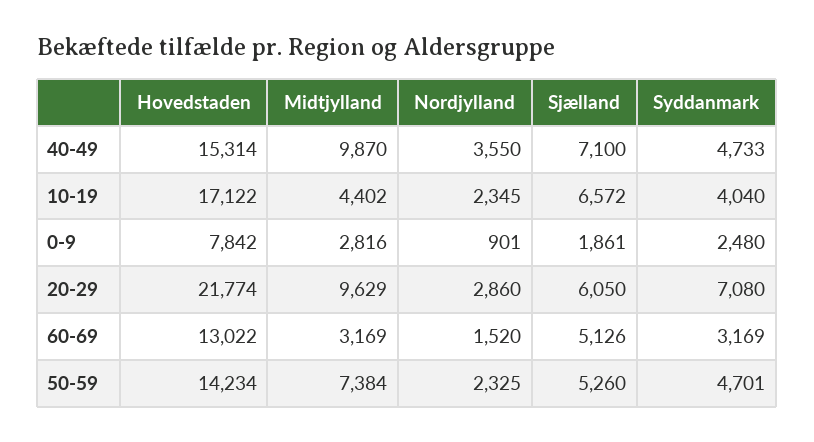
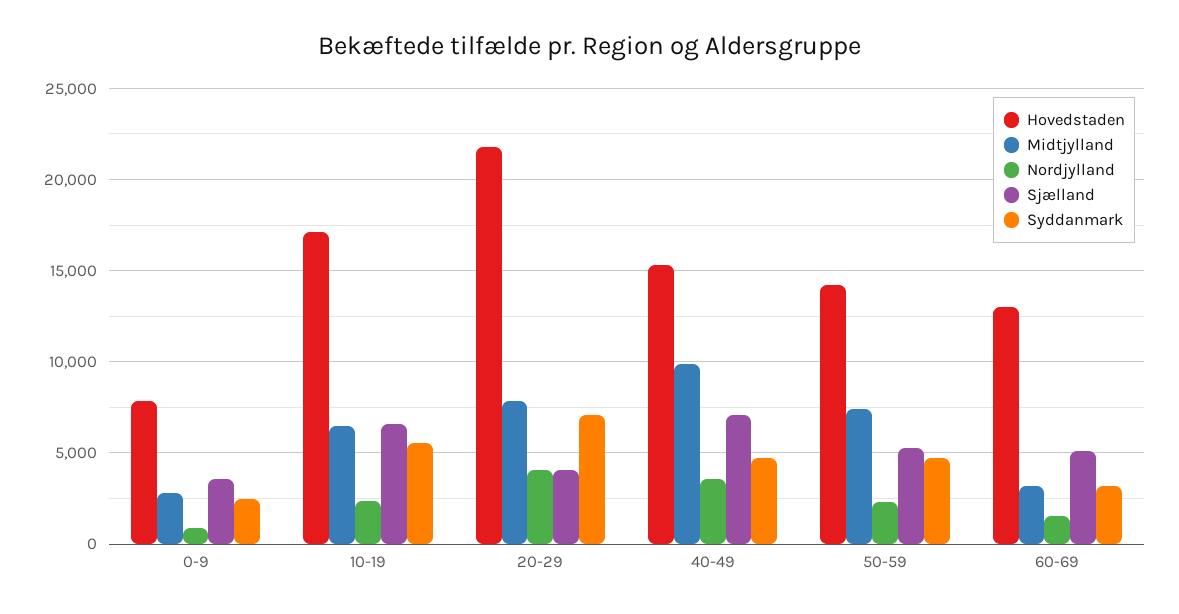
  {
    "Hovedstaden": {
      "40-49": 15314,
      "10-19": 17122,
      "0-9": 7842,
      "20-29": 21774,
      "60-69": 13022,
      "50-59": 14234
    },
    "Midtjylland": {
      "40-49": 9870,
-     "10-19": 4402,
+     "10-19": 6500,
      "0-9": 2816,
-     "20-29": 9629,
+     "20-29": 8000,
      "60-69": 3169,
      "50-59": 7384
    },
    "Nordjylland": {
      "40-49": 3550,
      "10-19": 2345,
      "0-9": 901,
-     "20-29": 2860,
+     "20-29": 4000,
      "60-69": 1520,
      "50-59": 2325
    },
    "Sjælland": {
      "40-49": 7100,
      "10-19": 6572,
-     "0-9": 1861,
+     "0-9": 3500,
-     "20-29": 6050,
+     "20-29": 4000,
      "60-69": 5126,
      "50-59": 5260
    },
    "Syddanmark": {
      "40-49": 4733,
-     "10-19": 4040,
+     "10-19": 5500,
      "0-9": 2480,
      "20-29": 7080,
      "60-69": 3169,
      "50-59": 4701
    }
  }

